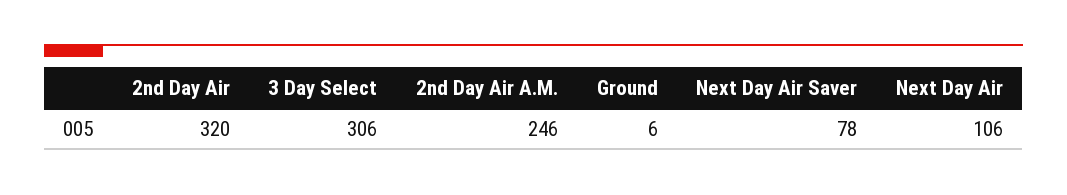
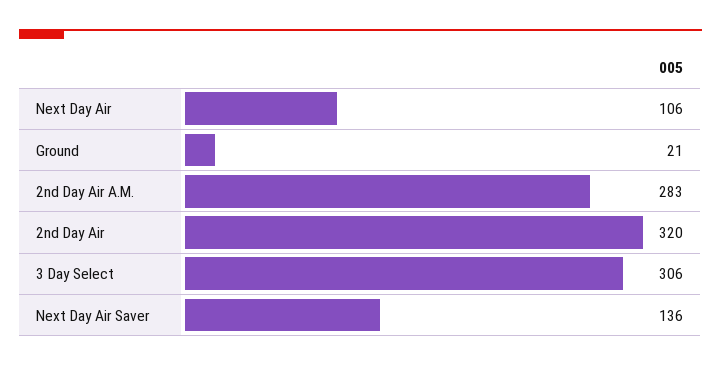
  {
    "2nd Day Air": 320,
    "3 Day Select": 306,
-   "2nd Day Air A.M.": 246,
+   "2nd Day Air A.M.": 283,
-   "Ground": 6,
+   "Ground": 21,
-   "Next Day Air Saver": 78,
+   "Next Day Air Saver": 136,
    "Next Day Air": 106
  }

